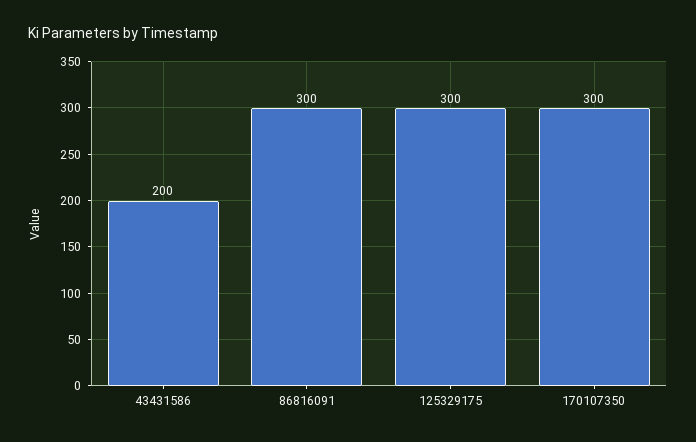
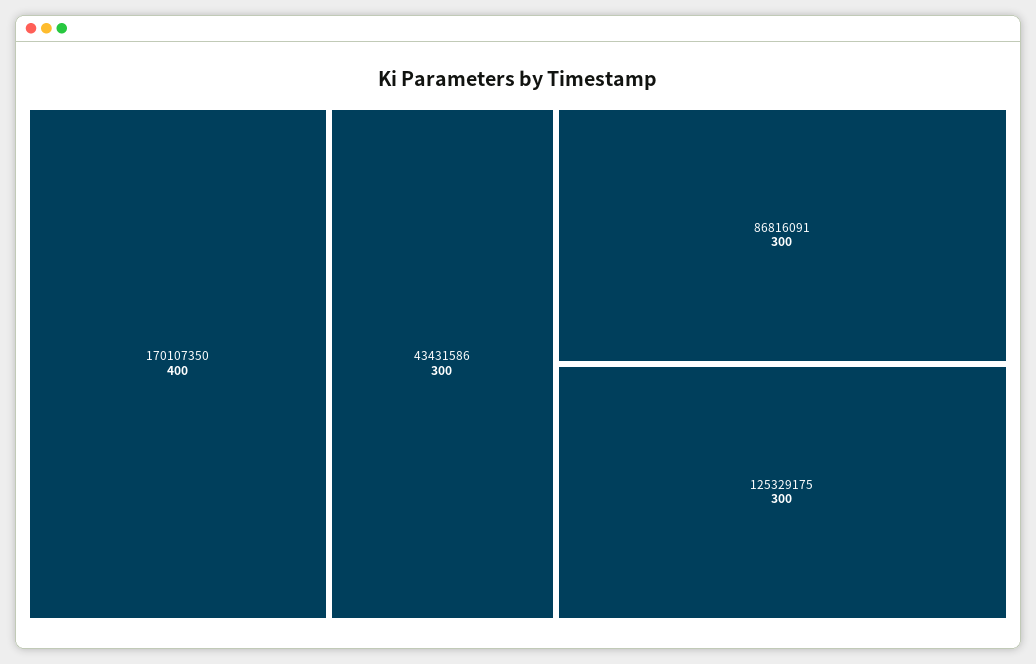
  {
-   "43431586": 200,
+   "43431586": 300,
    "86816091": 300,
    "125329175": 300,
-   "170107350": 300
+   "170107350": 400
  }

